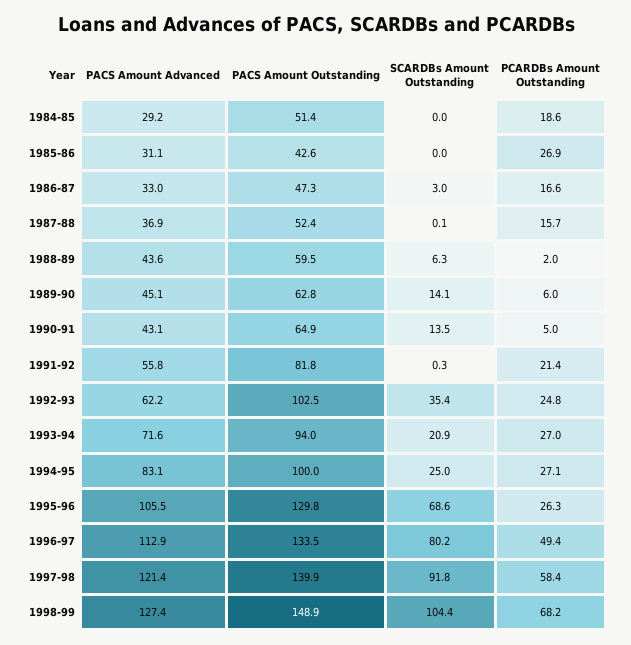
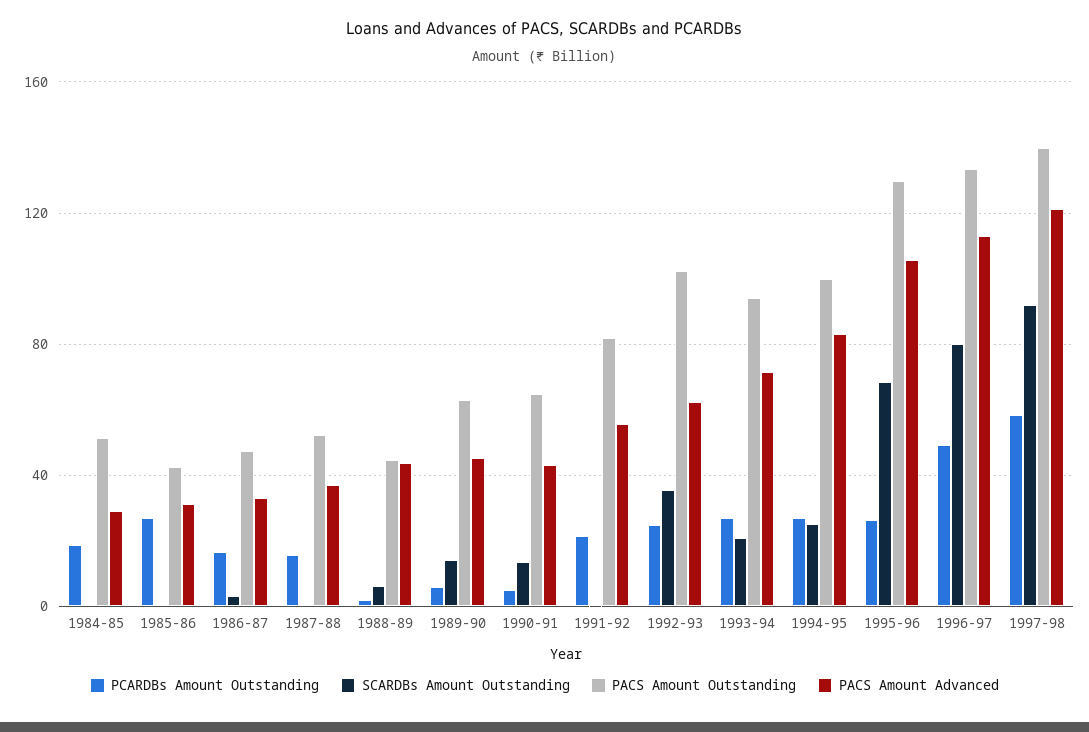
  {
    "PACS Amount Advanced": {
      "1984-85": 29.2,
      "1985-86": 31.1,
      "1986-87": 33,
      "1987-88": 36.9,
      "1988-89": 43.6,
      "1989-90": 45.1,
      "1990-91": 43.1,
      "1991-92": 55.8,
      "1992-93": 62.2,
      "1993-94": 71.6,
      "1994-95": 83.1,
      "1995-96": 105.5,
      "1996-97": 112.9,
-     "1997-98": 121.4,
+     "1997-98": 121.4
-     "1998-99": 127.4
    },
    "PACS Amount Outstanding": {
      "1984-85": 51.4,
      "1985-86": 42.6,
      "1986-87": 47.3,
      "1987-88": 52.4,
-     "1988-89": 59.5,
+     "1988-89": 45,
      "1989-90": 62.8,
      "1990-91": 64.9,
      "1991-92": 81.8,
      "1992-93": 102.5,
      "1993-94": 94,
      "1994-95": 100,
      "1995-96": 129.8,
      "1996-97": 133.5,
-     "1997-98": 139.9,
+     "1997-98": 139.9
-     "1998-99": 148.9
    },
    "SCARDBs Amount Outstanding": {
      "1984-85": 0,
      "1985-86": 0,
      "1986-87": 3,
      "1987-88": 0.1,
      "1988-89": 6.3,
      "1989-90": 14.1,
      "1990-91": 13.5,
      "1991-92": 0.3,
      "1992-93": 35.4,
      "1993-94": 20.9,
      "1994-95": 25,
      "1995-96": 68.6,
      "1996-97": 80.2,
-     "1997-98": 91.8,
+     "1997-98": 91.8
-     "1998-99": 104.4
    },
    "PCARDBs Amount Outstanding": {
      "1984-85": 18.6,
      "1985-86": 26.9,
      "1986-87": 16.6,
      "1987-88": 15.7,
      "1988-89": 2,
      "1989-90": 6,
      "1990-91": 5,
      "1991-92": 21.4,
      "1992-93": 24.8,
      "1993-94": 27,
      "1994-95": 27.1,
      "1995-96": 26.3,
      "1996-97": 49.4,
-     "1997-98": 58.4,
+     "1997-98": 58.4
-     "1998-99": 68.2
    }
  }

